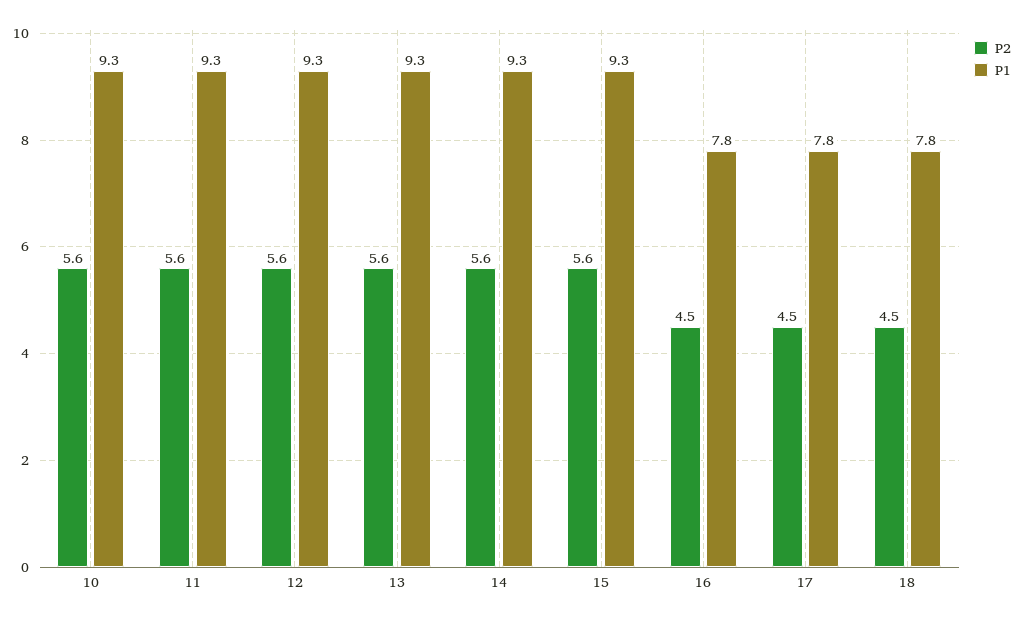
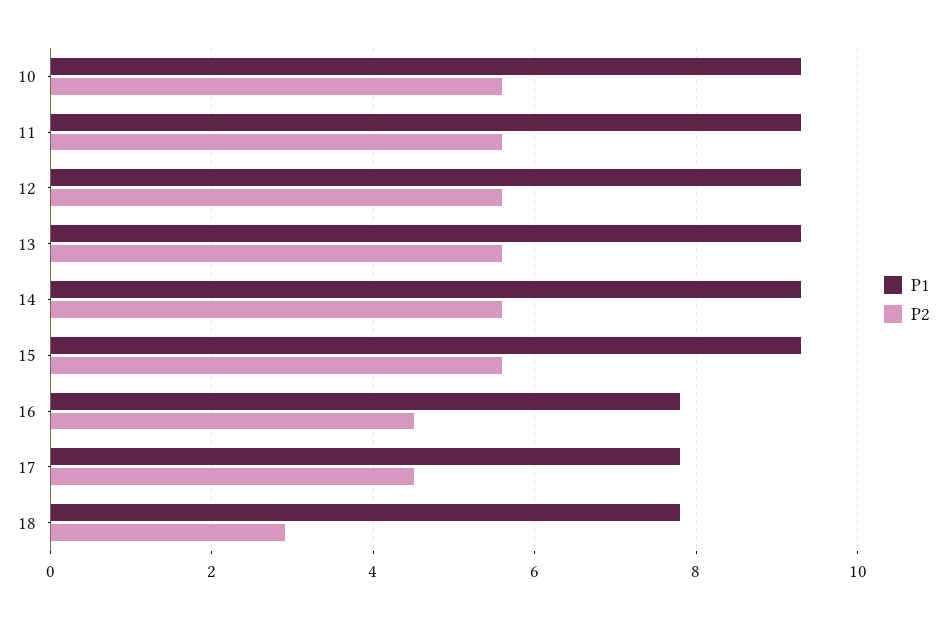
  {
    "P2": {
      "10": 5.6,
      "11": 5.6,
      "12": 5.6,
      "13": 5.6,
      "14": 5.6,
      "15": 5.6,
      "16": 4.5,
      "17": 4.5,
-     "18": 4.5
+     "18": 3
    },
    "P1": {
      "10": 9.3,
      "11": 9.3,
      "12": 9.3,
      "13": 9.3,
      "14": 9.3,
      "15": 9.3,
      "16": 7.8,
      "17": 7.8,
      "18": 7.8
    }
  }

